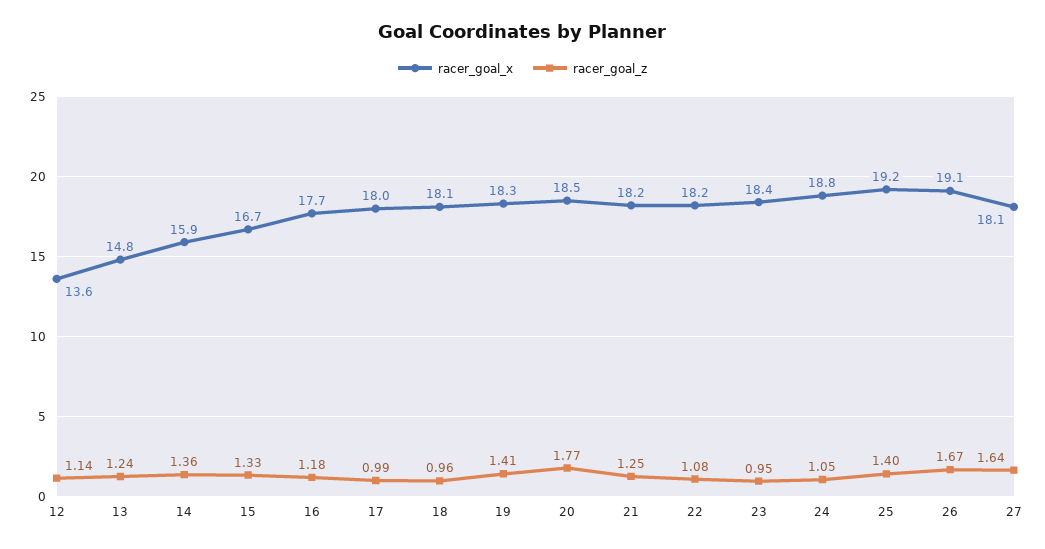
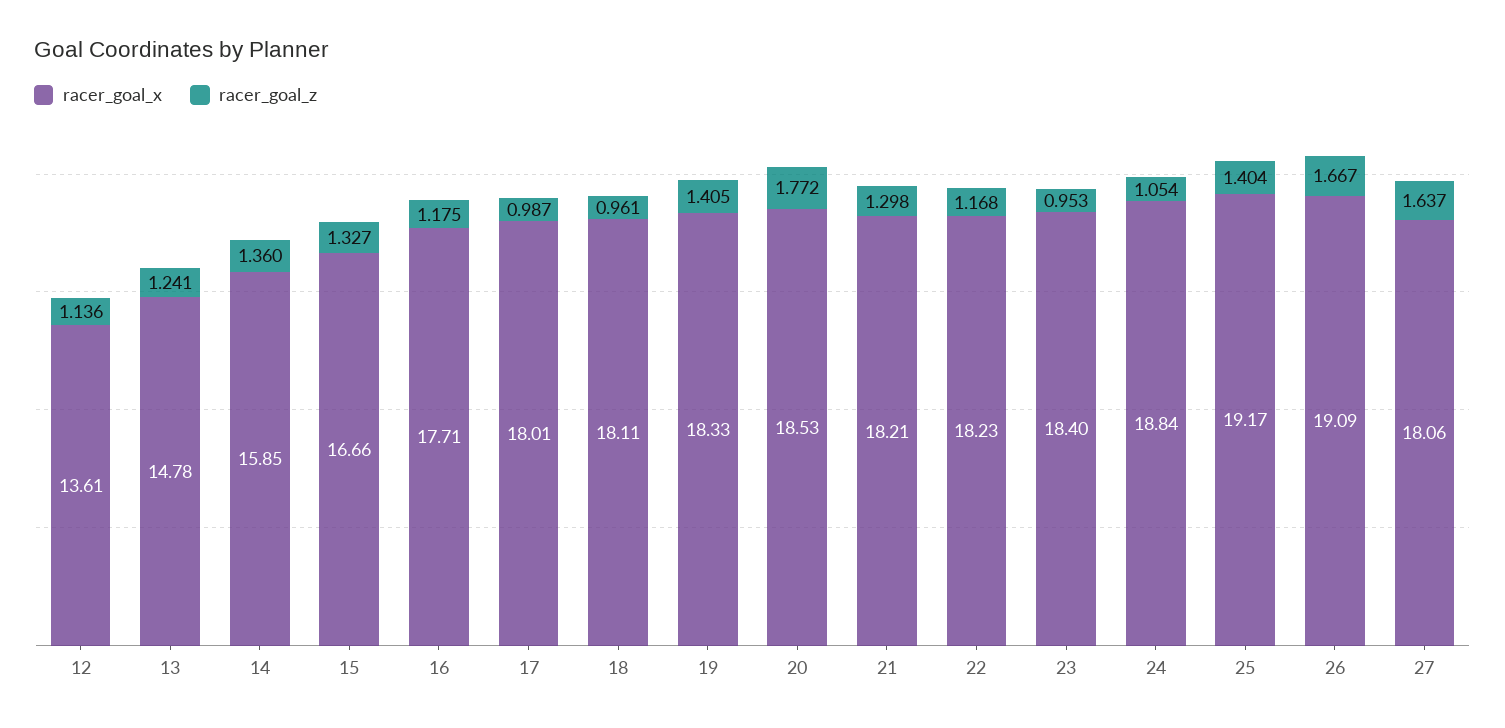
  {
    "racer_goal_x": {
      "12": 13.61,
      "13": 14.78,
      "14": 15.85,
      "15": 16.66,
      "16": 17.71,
      "17": 18.01,
      "18": 18.11,
      "19": 18.33,
      "20": 18.53,
      "21": 18.21,
      "22": 18.23,
      "23": 18.4,
      "24": 18.84,
      "25": 19.17,
      "26": 19.09,
      "27": 18.06
    },
    "racer_goal_z": {
      "12": 1.136,
      "13": 1.241,
      "14": 1.36,
      "15": 1.327,
      "16": 1.175,
      "17": 0.987,
      "18": 0.961,
      "19": 1.405,
      "20": 1.772,
-     "21": 1.25,
+     "21": 1.298,
-     "22": 1.08,
+     "22": 1.168,
      "23": 0.953,
      "24": 1.054,
      "25": 1.404,
      "26": 1.667,
      "27": 1.637
    }
  }

